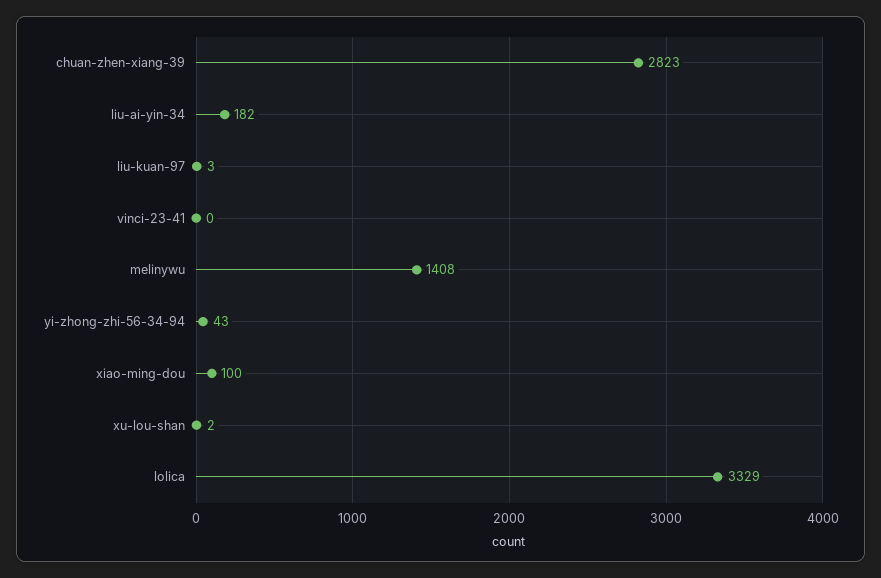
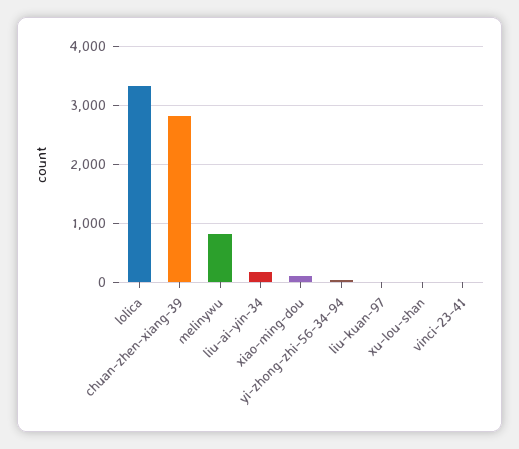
  {
    "chuan-zhen-xiang-39": 2823,
    "liu-ai-yin-34": 182,
    "liu-kuan-97": 3,
    "vinci-23-41": 0,
-   "melinywu": 1408,
+   "melinywu": 800,
    "yi-zhong-zhi-56-34-94": 43,
    "xiao-ming-dou": 100,
    "xu-lou-shan": 2,
    "lolica": 3329
  }

